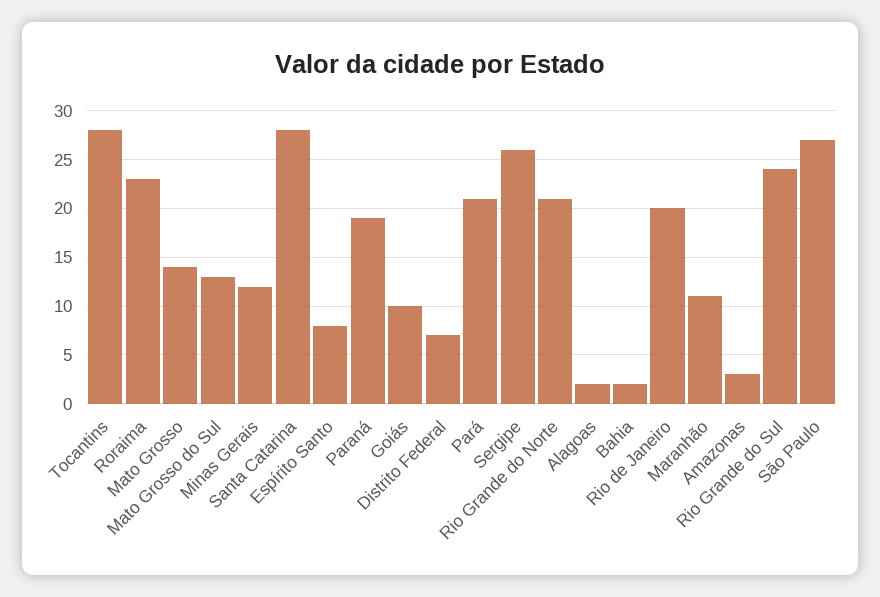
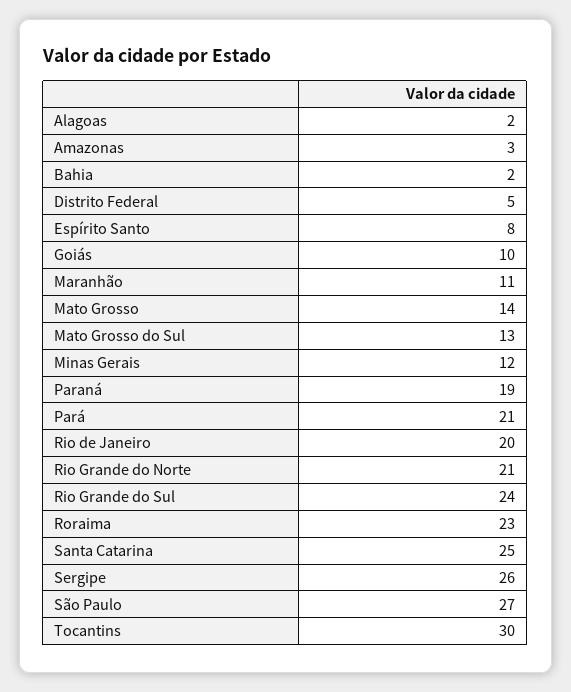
  {
-   "Tocantins": 28,
+   "Tocantins": 30,
    "Roraima": 23,
    "Mato Grosso": 14,
    "Mato Grosso do Sul": 13,
    "Minas Gerais": 12,
-   "Santa Catarina": 28,
+   "Santa Catarina": 25,
    "Espírito Santo": 8,
    "Paraná": 19,
    "Goiás": 10,
-   "Distrito Federal": 7,
+   "Distrito Federal": 5,
    "Pará": 21,
    "Sergipe": 26,
    "Rio Grande do Norte": 21,
    "Alagoas": 2,
    "Bahia": 2,
    "Rio de Janeiro": 20,
    "Maranhão": 11,
    "Amazonas": 3,
    "Rio Grande do Sul": 24,
    "São Paulo": 27
  }

